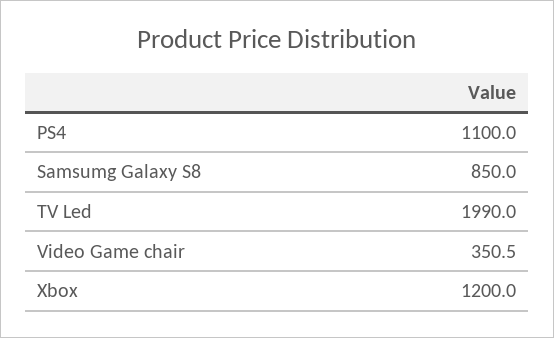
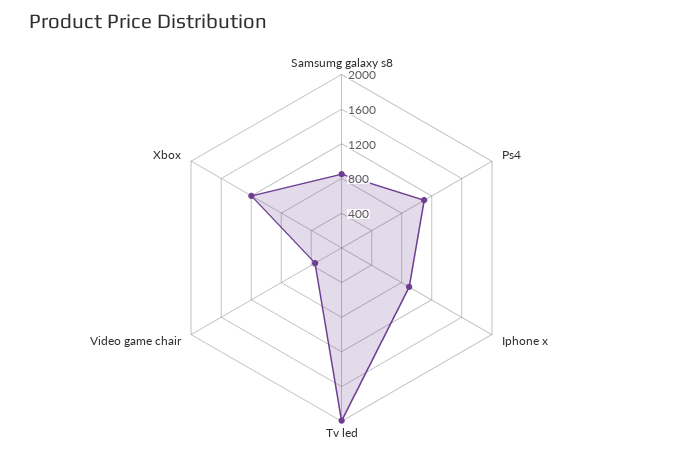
  {
    "PS4": 1100,
    "Samsumg Galaxy S8": 850,
    "TV Led": 1990,
    "Video Game chair": 350.5,
-   "Xbox": 1200
+   "Xbox": 1200,
+   "Iphone x": 900
  }

